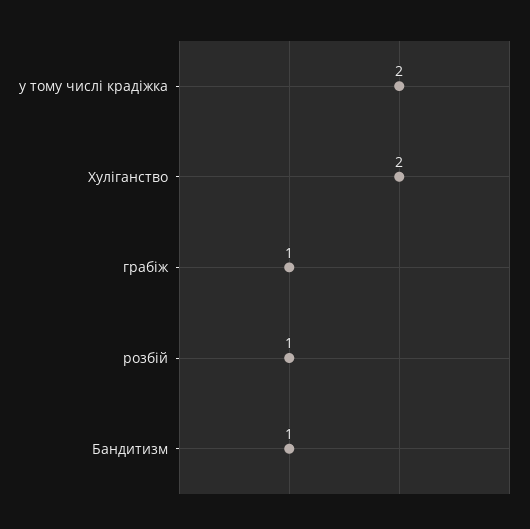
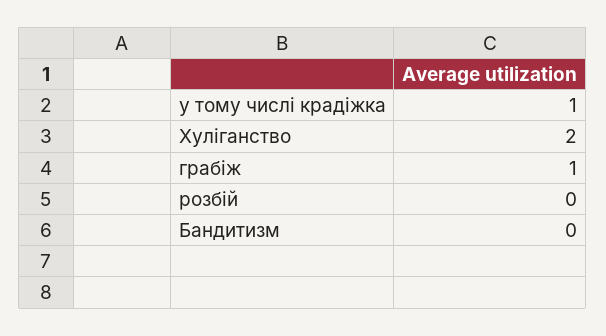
  {
-   "у тому числі крадіжка": 2,
+   "у тому числі крадіжка": 1,
    "Хуліганство": 2,
    "грабіж": 1,
-   "розбій": 1,
+   "розбій": 0,
-   "Бандитизм": 1
+   "Бандитизм": 0
  }

